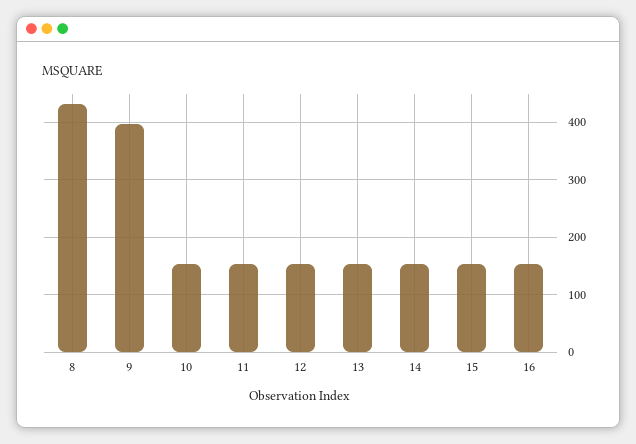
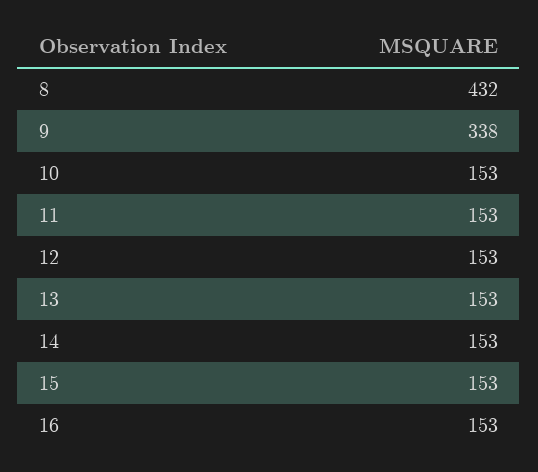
  {
    "8": 432,
-   "9": 400,
+   "9": 338,
    "10": 153,
    "11": 153,
    "12": 153,
    "13": 153,
    "14": 153,
    "15": 153,
    "16": 153
  }

